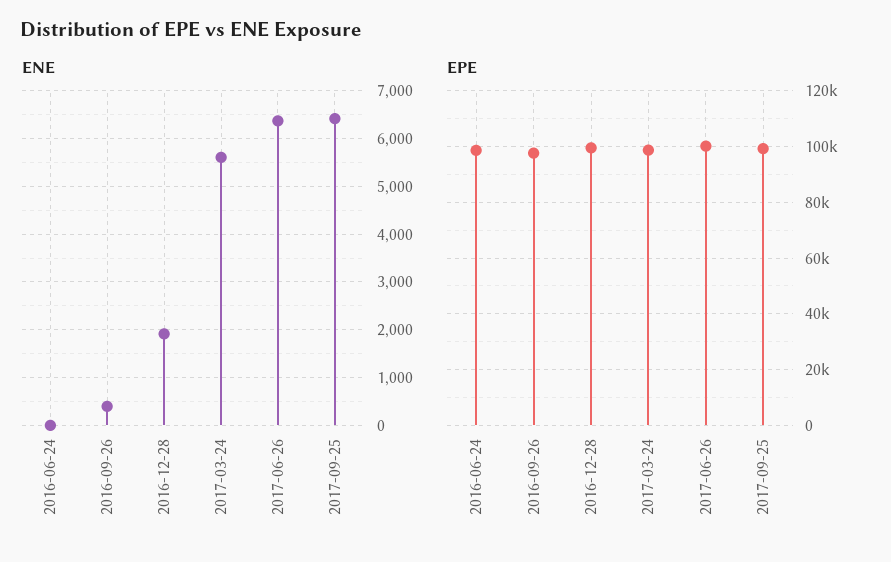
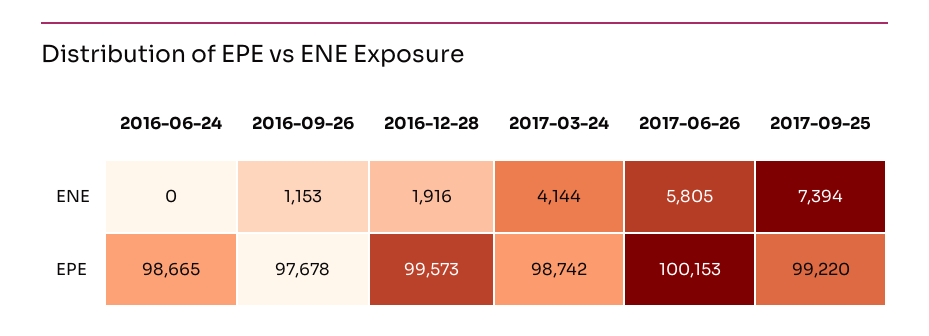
  {
    "ENE": {
      "2016-06-24": 0,
-     "2016-09-26": 400,
+     "2016-09-26": 1153,
      "2016-12-28": 1916,
-     "2017-03-24": 5600,
+     "2017-03-24": 4144,
-     "2017-06-26": 6400,
+     "2017-06-26": 5805,
-     "2017-09-25": 6400
+     "2017-09-25": 7394
    },
    "EPE": {
      "2016-06-24": 98665,
      "2016-09-26": 97678,
      "2016-12-28": 99573,
      "2017-03-24": 98742,
      "2017-06-26": 100153,
      "2017-09-25": 99220
    }
  }

